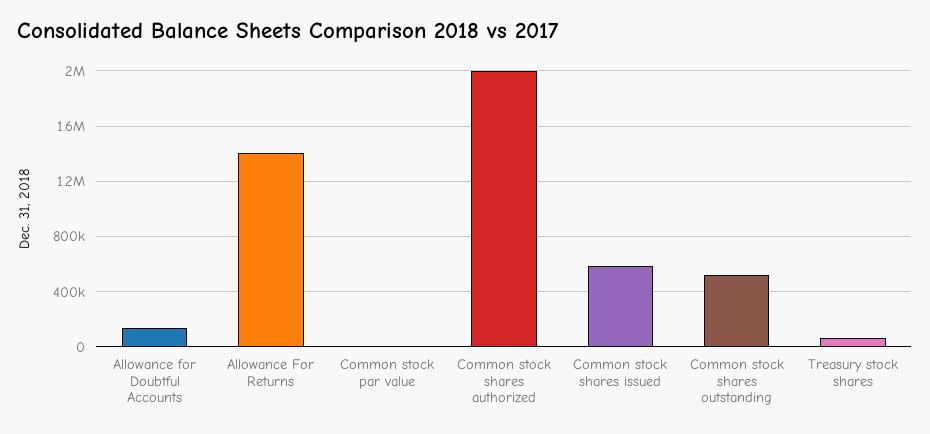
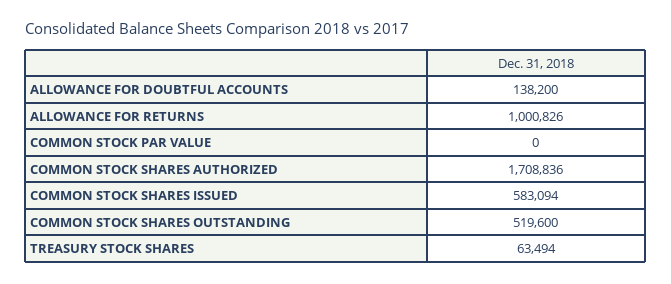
  {
    "Allowance for Doubtful Accounts": 138200,
-   "Allowance For Returns": 1400000,
+   "Allowance For Returns": 1000826,
    "Common stock par value": 0,
-   "Common stock shares authorized": 2000000,
+   "Common stock shares authorized": 1708836,
    "Common stock shares issued": 583094,
    "Common stock shares outstanding": 519600,
    "Treasury stock shares": 63494
  }

